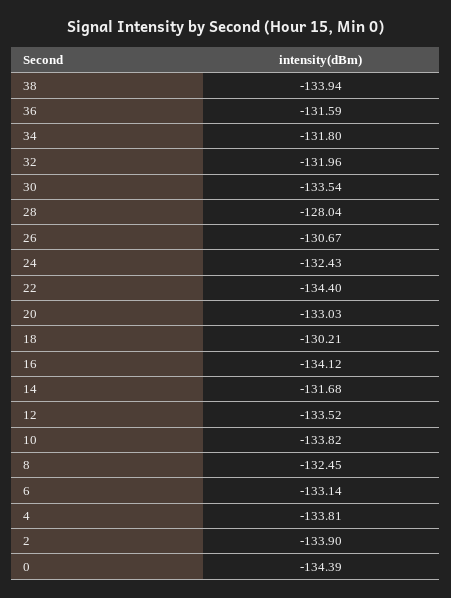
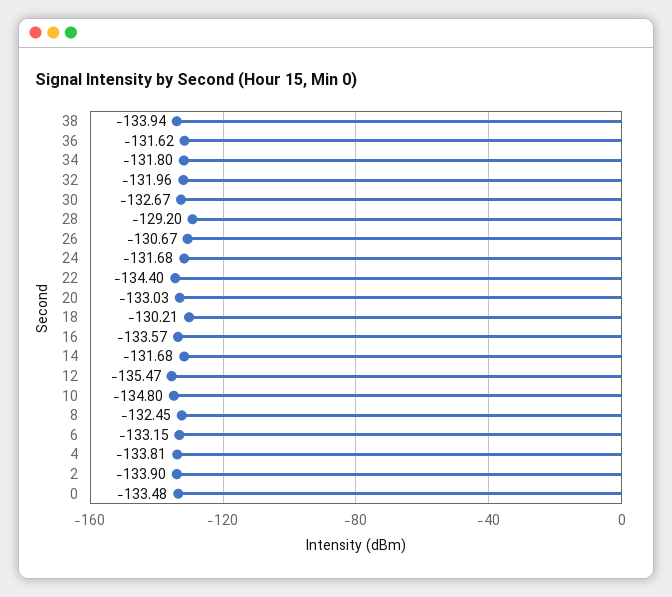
  {
    "38": -133.94,
-   "36": -131.59,
+   "36": -131.62,
    "34": -131.8,
    "32": -131.96,
-   "30": -133.54,
+   "30": -132.67,
-   "28": -128.04,
+   "28": -129.2,
    "26": -130.67,
-   "24": -132.43,
+   "24": -131.68,
    "22": -134.4,
    "20": -133.03,
    "18": -130.21,
-   "16": -134.12,
+   "16": -133.57,
    "14": -131.68,
-   "12": -133.52,
+   "12": -135.47,
-   "10": -133.82,
+   "10": -134.8,
    "8": -132.45,
-   "6": -133.14,
+   "6": -133.15,
    "4": -133.81,
    "2": -133.9,
-   "0": -134.39
+   "0": -133.48
  }

